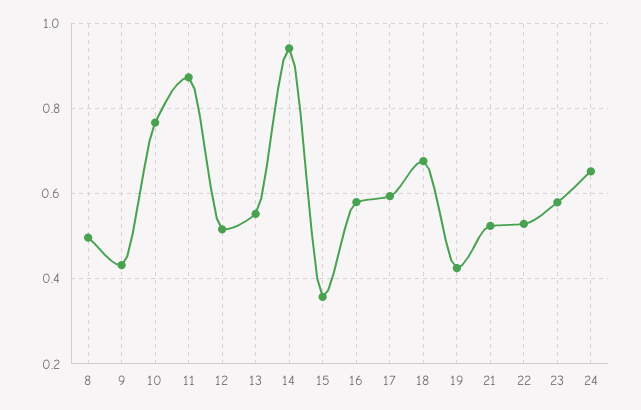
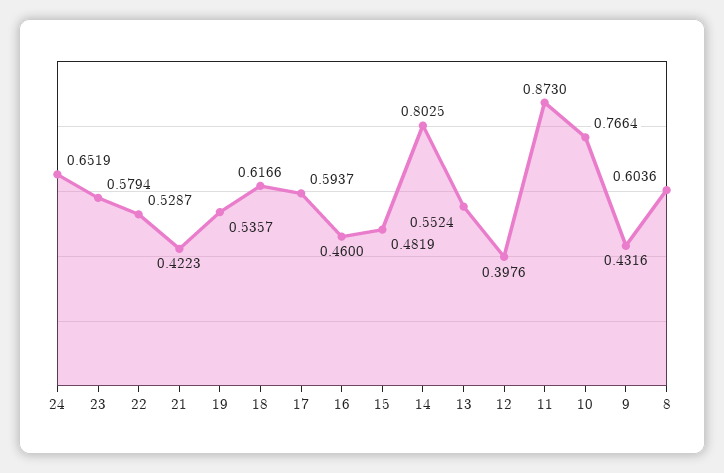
  {
-   "8": 0.5,
+   "8": 0.6036,
    "9": 0.4316,
    "10": 0.7664,
    "11": 0.873,
-   "12": 0.52,
+   "12": 0.3976,
    "13": 0.5524,
-   "14": 0.94,
+   "14": 0.8025,
-   "15": 0.36,
+   "15": 0.4819,
-   "16": 0.58,
+   "16": 0.46,
    "17": 0.5937,
-   "18": 0.68,
+   "18": 0.6166,
-   "19": 0.42,
+   "19": 0.5357,
-   "21": 0.52,
+   "21": 0.4223,
    "22": 0.5287,
    "23": 0.5794,
    "24": 0.6519
  }

